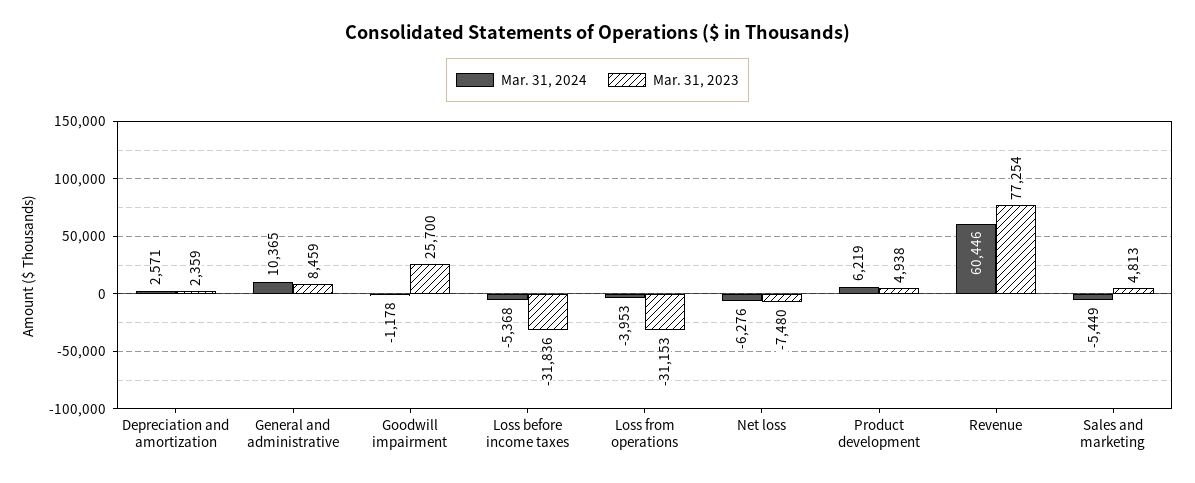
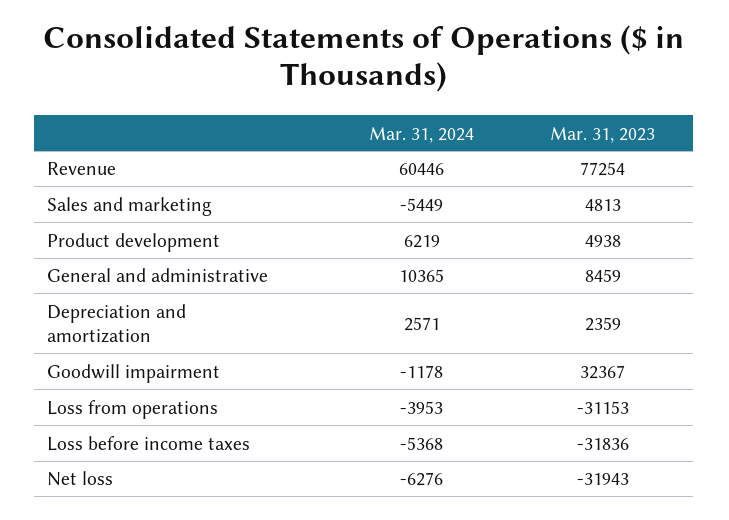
  {
    "Mar. 31, 2024": {
      "Depreciation and amortization": 2571,
      "General and administrative": 10365,
      "Goodwill impairment": -1178,
      "Loss before income taxes": -5368,
      "Loss from operations": -3953,
      "Net loss": -6276,
      "Product development": 6219,
      "Revenue": 60446,
      "Sales and marketing": -5449
    },
    "Mar. 31, 2023": {
      "Depreciation and amortization": 2359,
      "General and administrative": 8459,
-     "Goodwill impairment": 25700,
+     "Goodwill impairment": 32367,
      "Loss before income taxes": -31836,
      "Loss from operations": -31153,
-     "Net loss": -7480,
+     "Net loss": -31943,
      "Product development": 4938,
      "Revenue": 77254,
      "Sales and marketing": 4813
    }
  }

